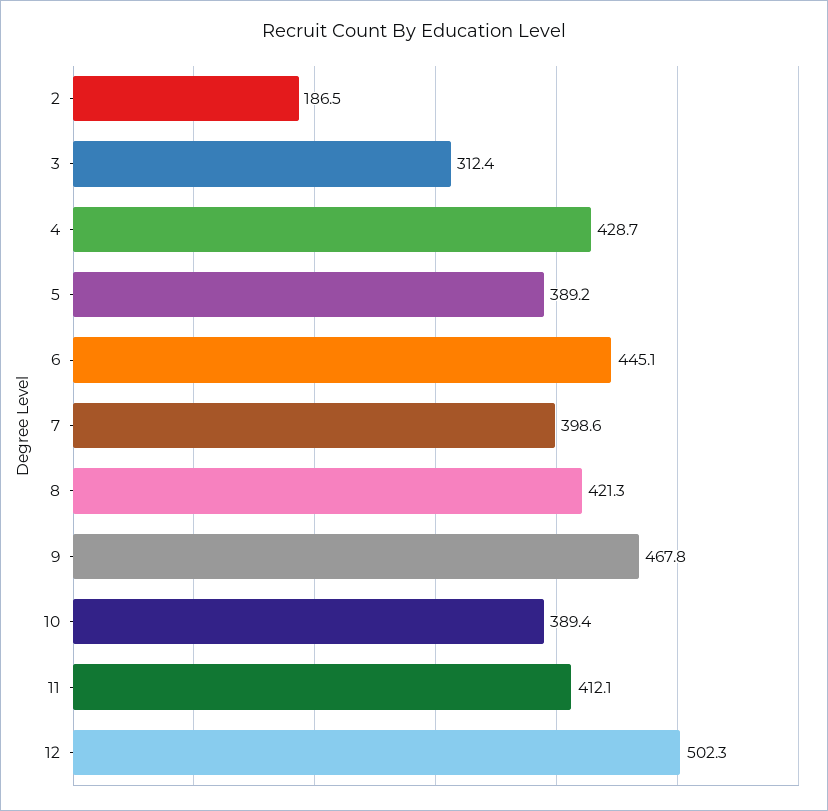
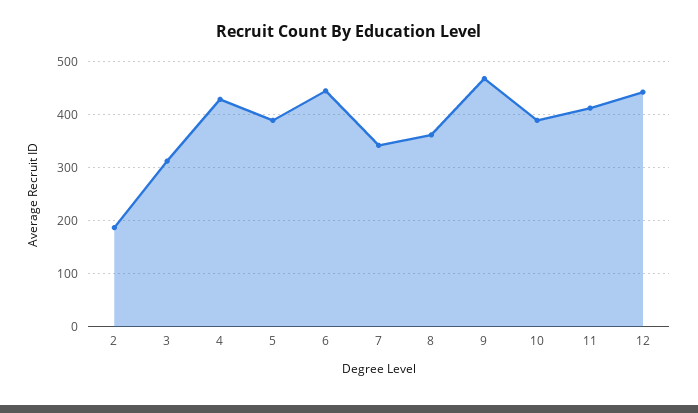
  {
    "2": 186.5,
    "3": 312.4,
    "4": 428.7,
    "5": 389.2,
    "6": 445.1,
-   "7": 398.6,
+   "7": 340,
-   "8": 421.3,
+   "8": 360,
    "9": 467.8,
    "10": 389.4,
    "11": 412.1,
-   "12": 502.3
+   "12": 440
  }

